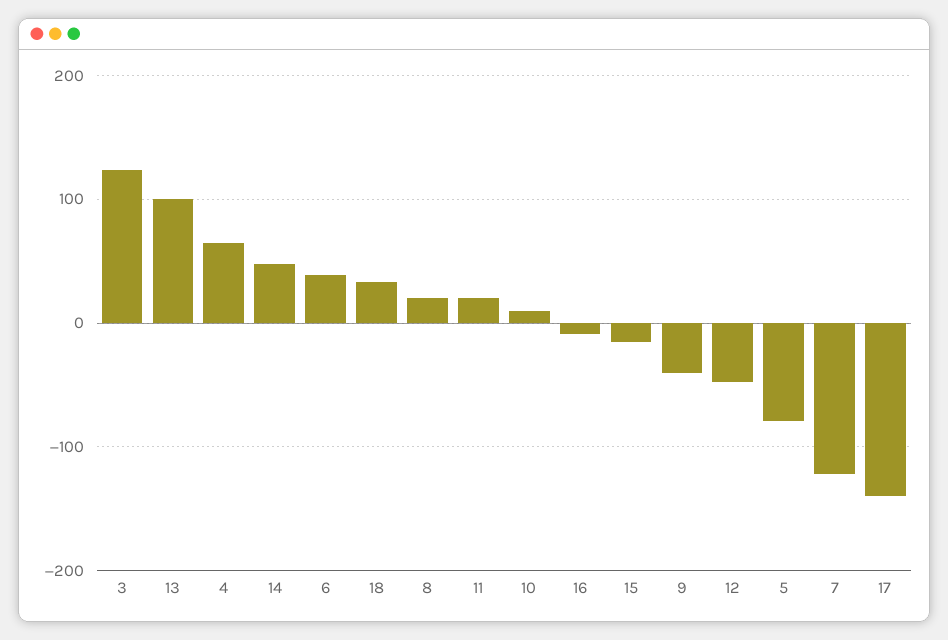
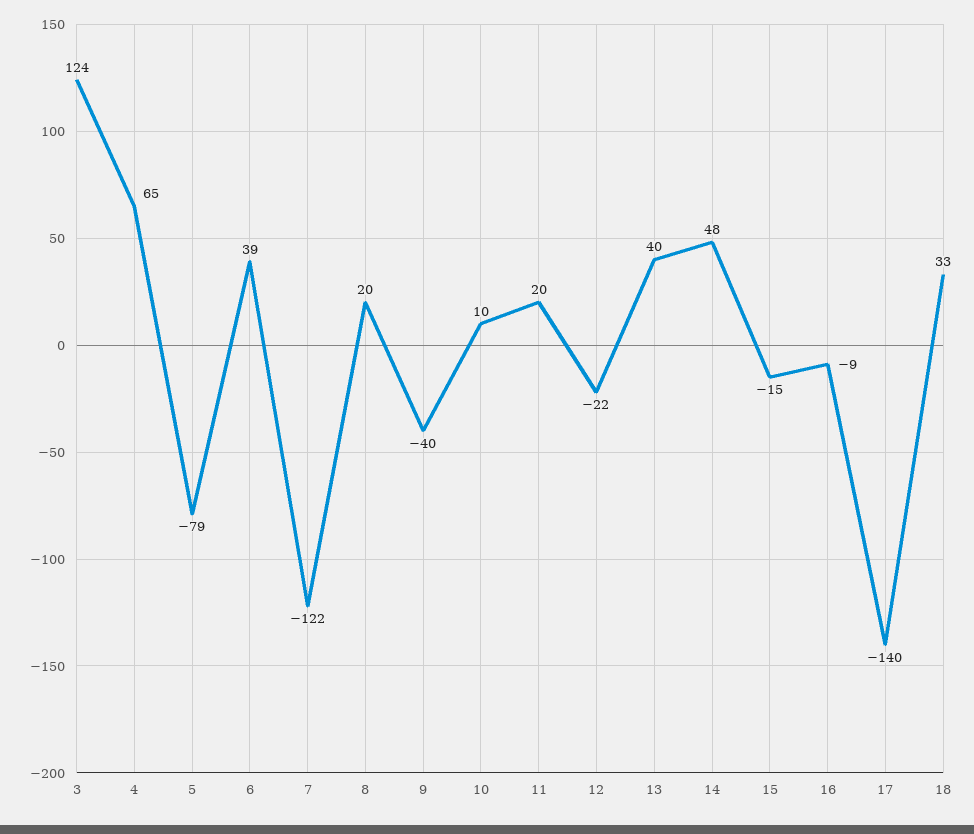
  {
    "3": 124,
-   "13": 100,
+   "13": 40,
    "4": 65,
    "14": 48,
    "6": 39,
    "18": 33,
    "8": 20,
    "11": 20,
    "10": 10,
    "16": -9,
    "15": -15,
    "9": -40,
-   "12": -50,
+   "12": -22,
    "5": -79,
    "7": -122,
    "17": -140
  }

